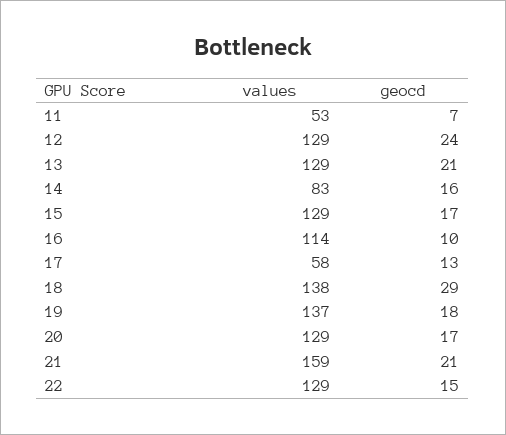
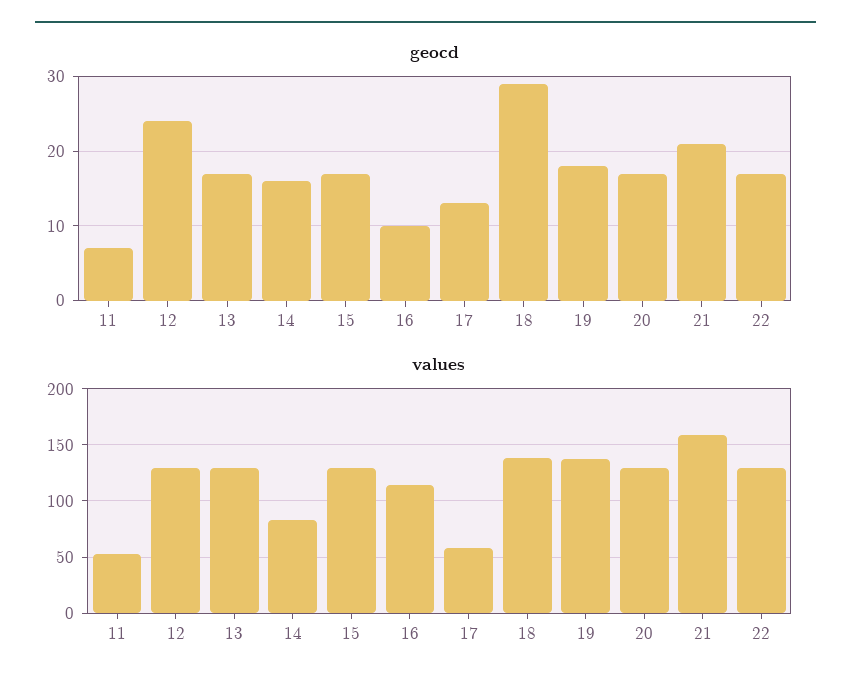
  {
    "values": {
      "11": 53,
      "12": 129,
      "13": 129,
      "14": 83,
      "15": 129,
      "16": 114,
      "17": 58,
      "18": 138,
      "19": 137,
      "20": 129,
      "21": 159,
      "22": 129
    },
    "geocd": {
      "11": 7,
      "12": 24,
-     "13": 21,
+     "13": 17,
      "14": 16,
      "15": 17,
      "16": 10,
      "17": 13,
      "18": 29,
      "19": 18,
      "20": 17,
      "21": 21,
-     "22": 15
+     "22": 17
    }
  }

